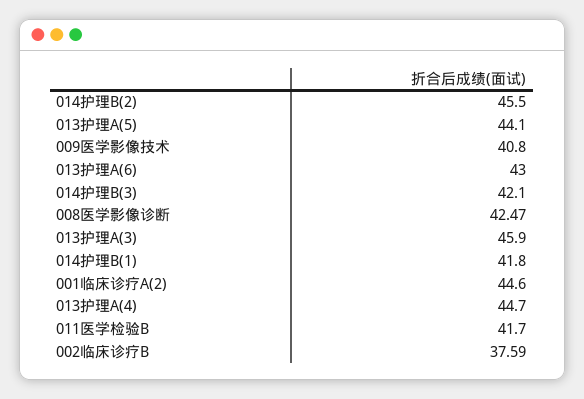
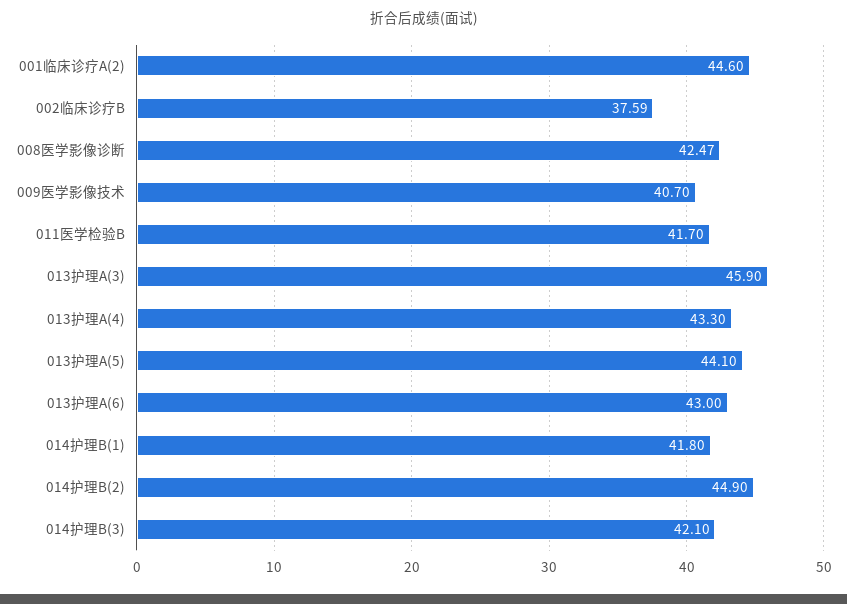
  {
-   "014护理B(2)": 45.5,
+   "014护理B(2)": 44.9,
    "013护理A(5)": 44.1,
-   "009医学影像技术": 40.8,
+   "009医学影像技术": 40.7,
    "013护理A(6)": 43,
    "014护理B(3)": 42.1,
    "008医学影像诊断": 42.47,
    "013护理A(3)": 45.9,
    "014护理B(1)": 41.8,
    "001临床诊疗A(2)": 44.6,
-   "013护理A(4)": 44.7,
+   "013护理A(4)": 43.3,
    "011医学检验B": 41.7,
    "002临床诊疗B": 37.59
  }

